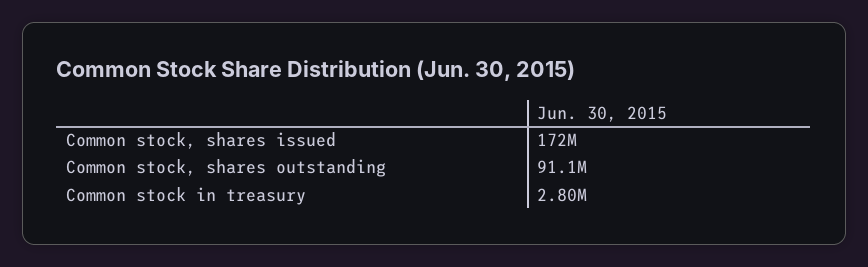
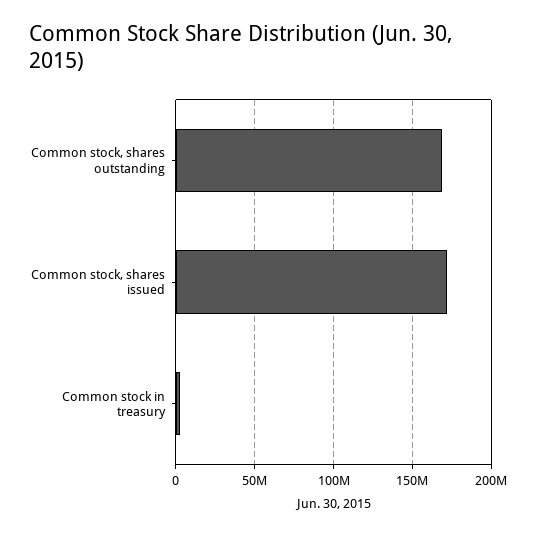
  {
    "Common stock, shares issued": 172000000,
-   "Common stock, shares outstanding": 91100000,
+   "Common stock, shares outstanding": 170000000,
    "Common stock in treasury": 2800000
  }

